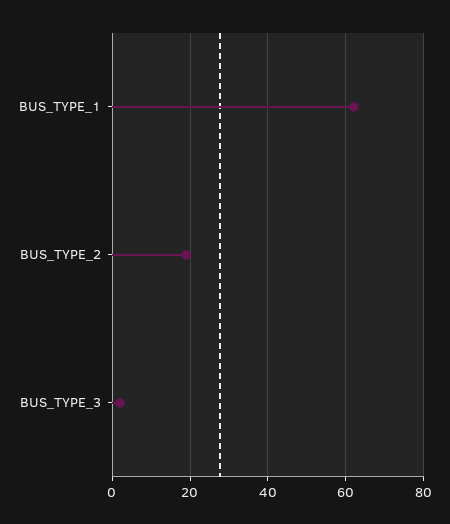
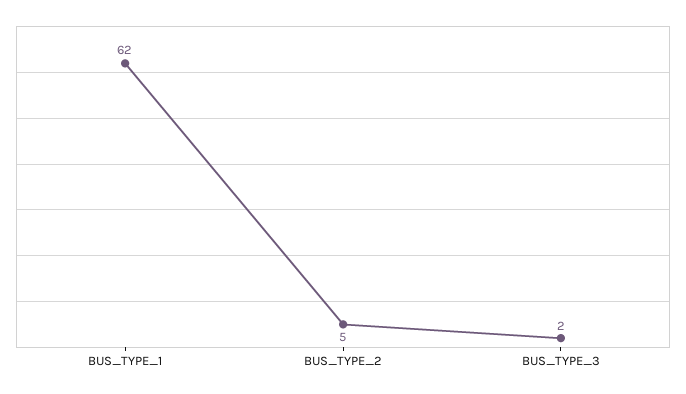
  {
    "BUS_TYPE_1": 62,
-   "BUS_TYPE_2": 20,
+   "BUS_TYPE_2": 5,
    "BUS_TYPE_3": 2
  }

